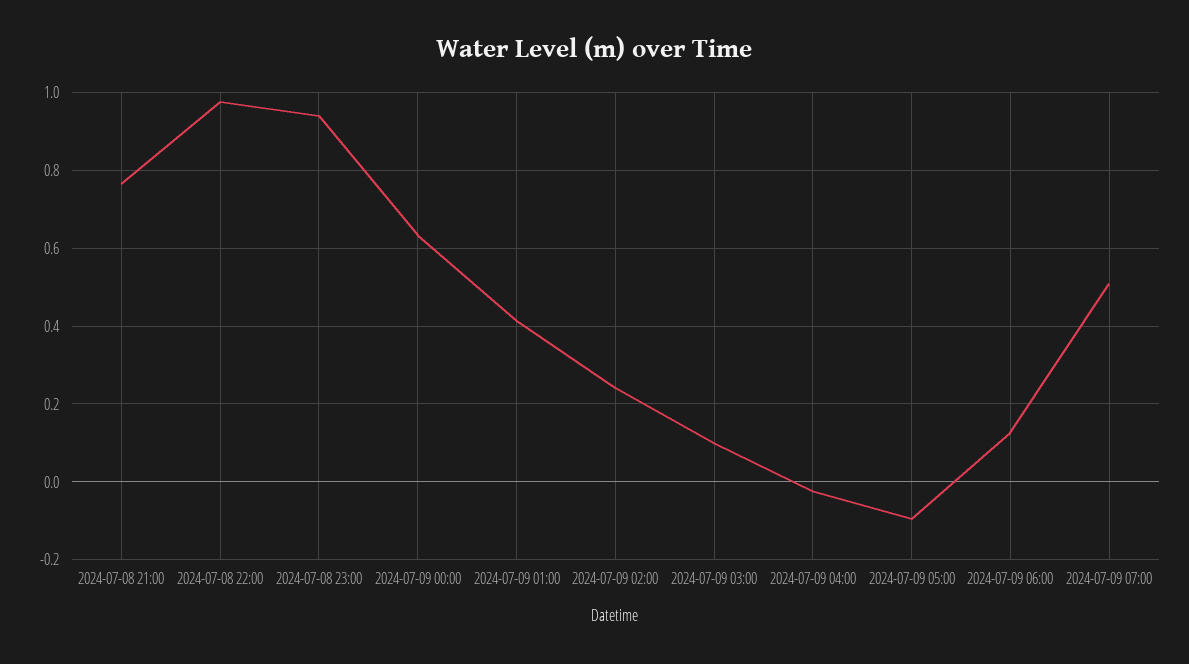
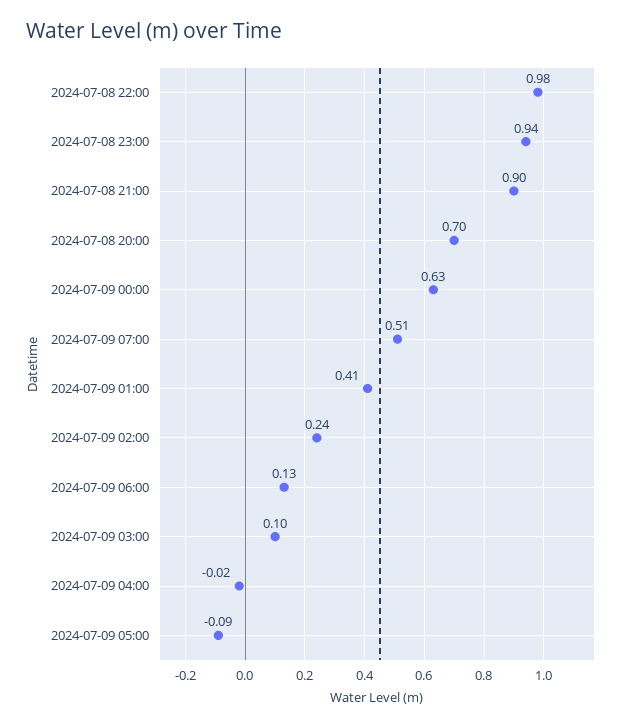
  {
-   "2024-07-08 21:00": 0.76,
+   "2024-07-08 21:00": 0.9,
    "2024-07-08 22:00": 0.98,
    "2024-07-08 23:00": 0.94,
    "2024-07-09 00:00": 0.63,
    "2024-07-09 01:00": 0.41,
    "2024-07-09 02:00": 0.24,
    "2024-07-09 03:00": 0.1,
    "2024-07-09 04:00": -0.02,
    "2024-07-09 05:00": -0.09,
    "2024-07-09 06:00": 0.13,
-   "2024-07-09 07:00": 0.51
+   "2024-07-09 07:00": 0.51,
+   "2024-07-08 20:00": 0.7
  }

